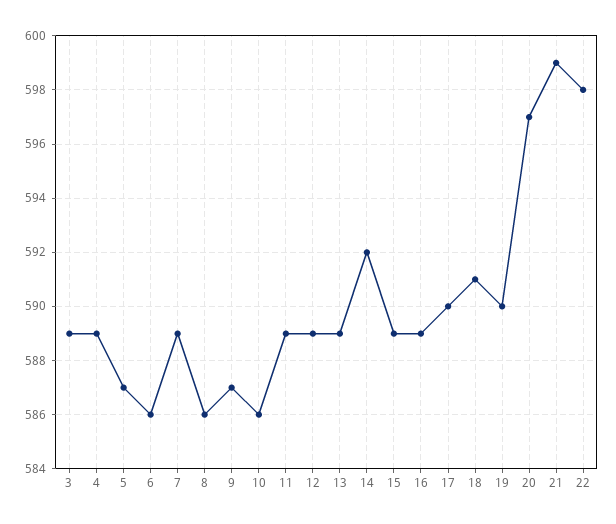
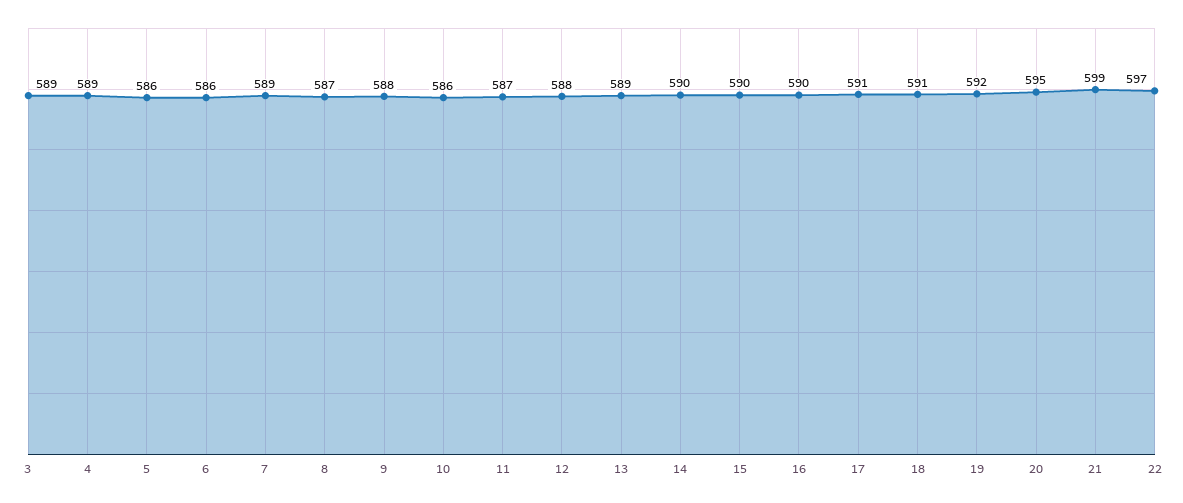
  {
    "3": 589,
    "4": 589,
-   "5": 587,
+   "5": 586,
    "6": 586,
    "7": 589,
-   "8": 586,
+   "8": 587,
-   "9": 587,
+   "9": 588,
    "10": 586,
-   "11": 589,
+   "11": 587,
-   "12": 589,
+   "12": 588,
    "13": 589,
-   "14": 592,
+   "14": 590,
-   "15": 589,
+   "15": 590,
-   "16": 589,
+   "16": 590,
-   "17": 590,
+   "17": 591,
    "18": 591,
-   "19": 590,
+   "19": 592,
-   "20": 597,
+   "20": 595,
    "21": 599,
-   "22": 598
+   "22": 597
  }

